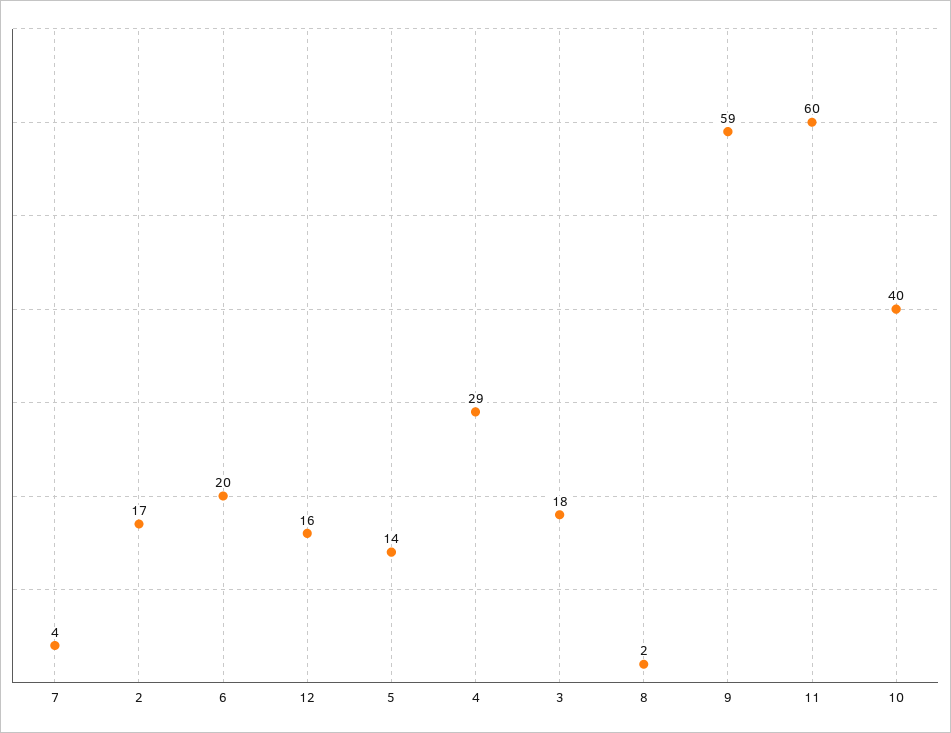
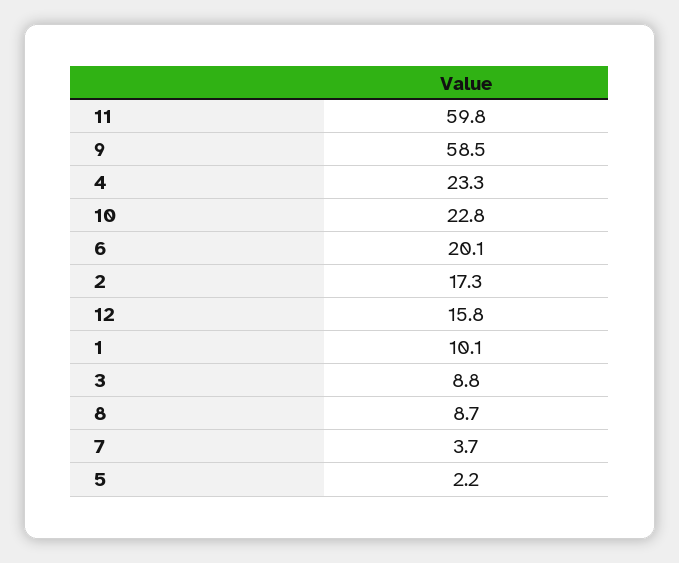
  {
    "7": 3.7,
    "2": 17.3,
    "6": 20.1,
    "12": 15.8,
-   "5": 14,
+   "5": 2.2,
-   "4": 29,
+   "4": 23.3,
-   "3": 18,
+   "3": 8.8,
-   "8": 2,
+   "8": 8.7,
    "9": 58.5,
    "11": 59.8,
-   "10": 40
+   "10": 22.8,
+   "1": 10.1
  }

